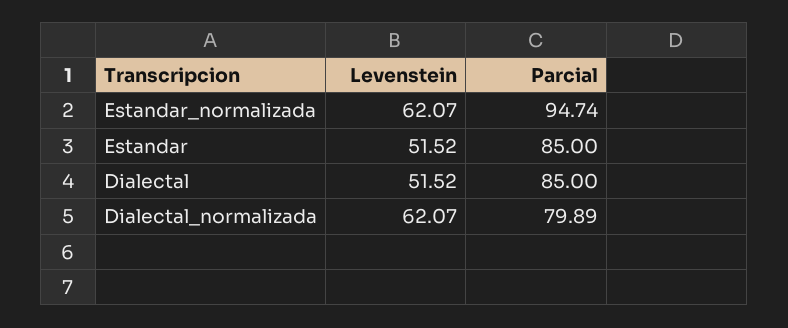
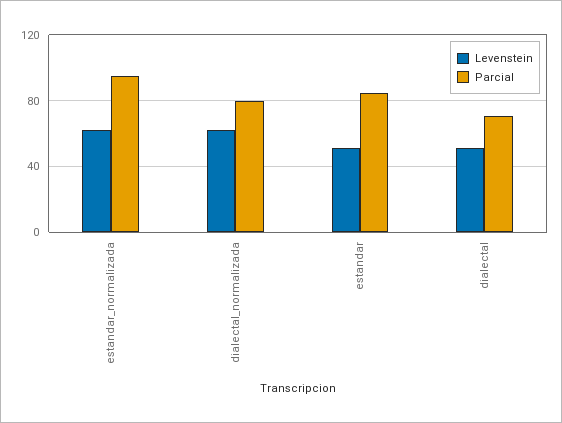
  {
    "Levenstein": {
      "Estandar_normalizada": 62.07,
      "Estandar": 51.52,
      "Dialectal": 51.52,
      "Dialectal_normalizada": 62.07
    },
    "Parcial": {
      "Estandar_normalizada": 94.74,
      "Estandar": 85,
-     "Dialectal": 85,
+     "Dialectal": 70,
      "Dialectal_normalizada": 79.89
    }
  }

